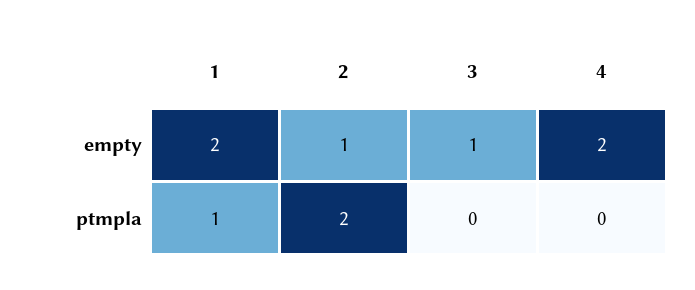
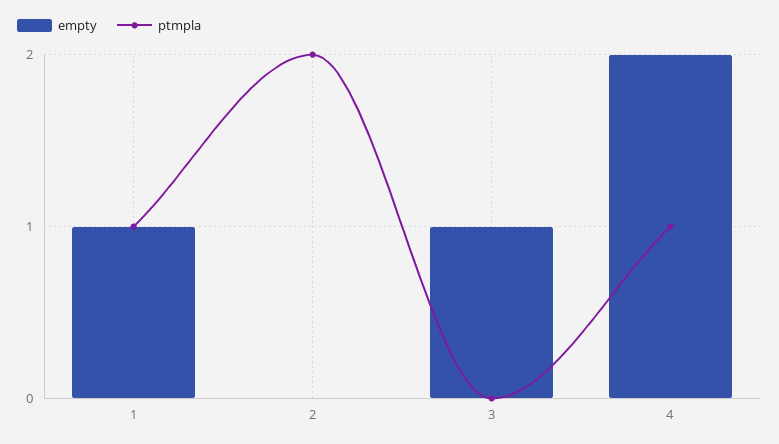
  {
    "empty": {
-     "1": 2,
+     "1": 1,
-     "2": 1,
+     "2": 0,
      "3": 1,
      "4": 2
    },
    "ptmpla": {
      "1": 1,
      "2": 2,
      "3": 0,
-     "4": 0
+     "4": 1
    }
  }

